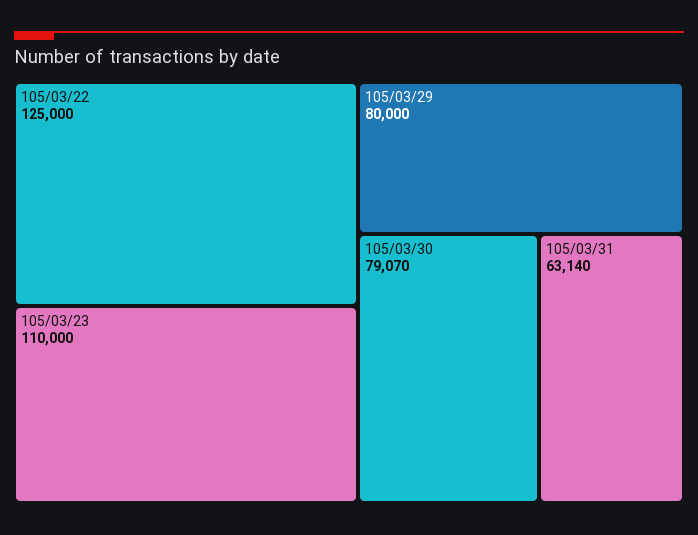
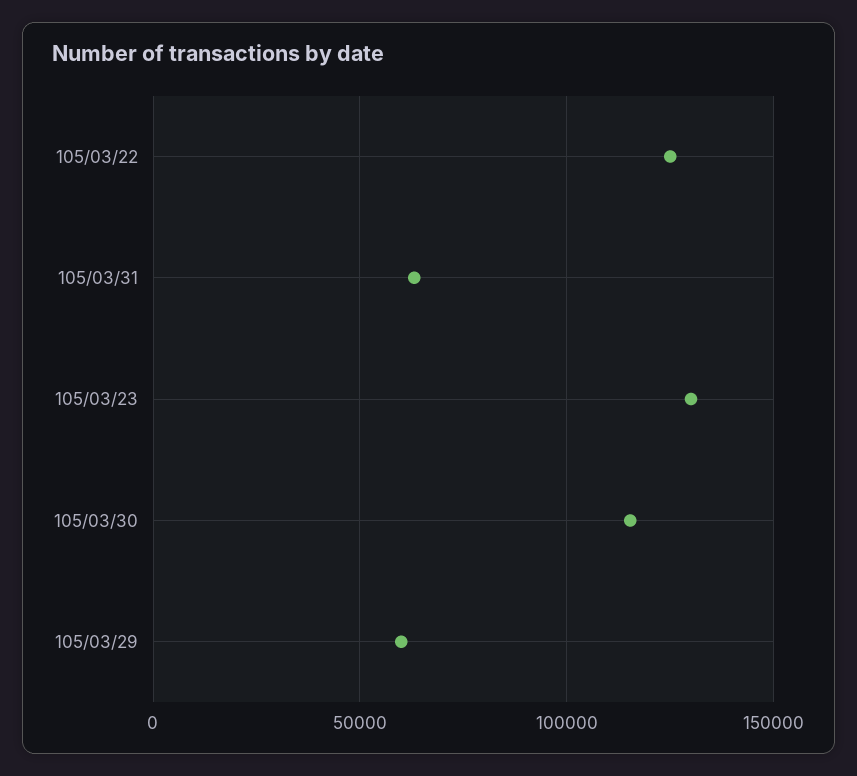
  {
    "105/03/22": 125000,
-   "105/03/23": 110000,
+   "105/03/23": 130000,
-   "105/03/29": 80000,
+   "105/03/29": 60000,
-   "105/03/30": 79070,
+   "105/03/30": 115000,
    "105/03/31": 63140
  }

